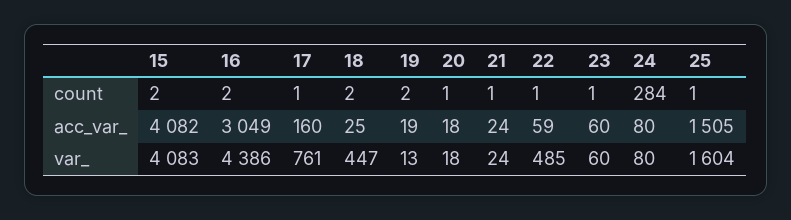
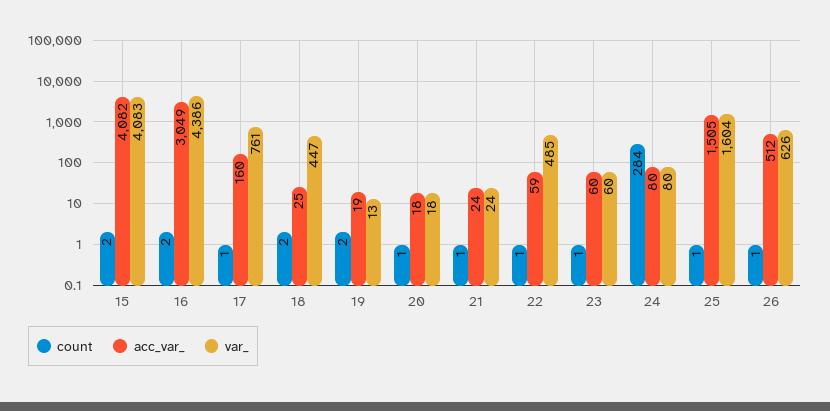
  {
    "count": {
      "15": 2,
      "16": 2,
      "17": 1,
      "18": 2,
      "19": 2,
      "20": 1,
      "21": 1,
      "22": 1,
      "23": 1,
      "24": 284,
-     "25": 1
+     "25": 1,
+     "26": 1
    },
    "acc_var_": {
      "15": 4082,
      "16": 3049,
      "17": 160,
      "18": 25,
      "19": 19,
      "20": 18,
      "21": 24,
      "22": 59,
      "23": 60,
      "24": 80,
-     "25": 1505
+     "25": 1505,
+     "26": 512
    },
    "var_": {
      "15": 4083,
      "16": 4386,
      "17": 761,
      "18": 447,
      "19": 13,
      "20": 18,
      "21": 24,
      "22": 485,
      "23": 60,
      "24": 80,
-     "25": 1604
+     "25": 1604,
+     "26": 626
    }
  }

